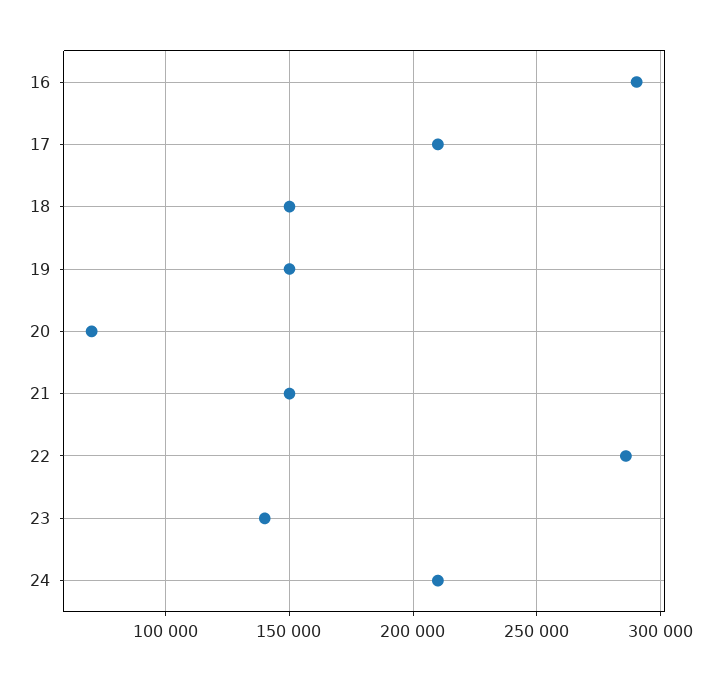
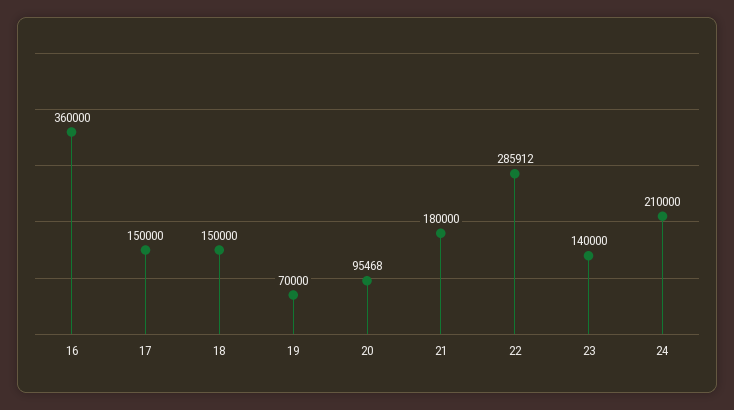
  {
-   "16": 290000,
+   "16": 360000,
-   "17": 210000,
+   "17": 150000,
    "18": 150000,
-   "19": 150000,
+   "19": 70000,
-   "20": 70000,
+   "20": 95468,
-   "21": 150000,
+   "21": 180000,
    "22": 285912,
    "23": 140000,
    "24": 210000
  }

